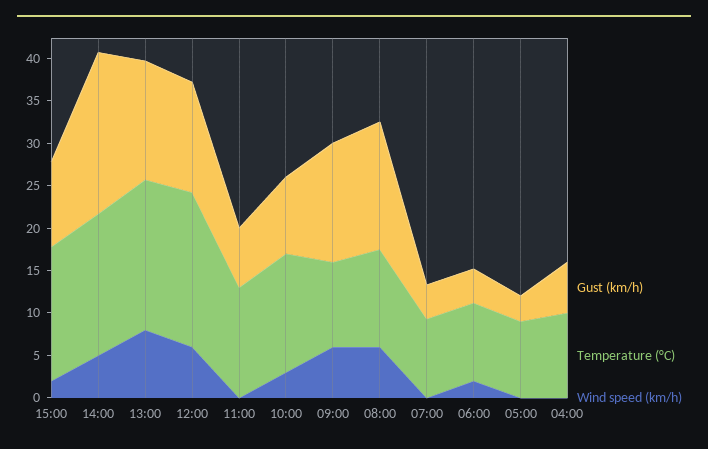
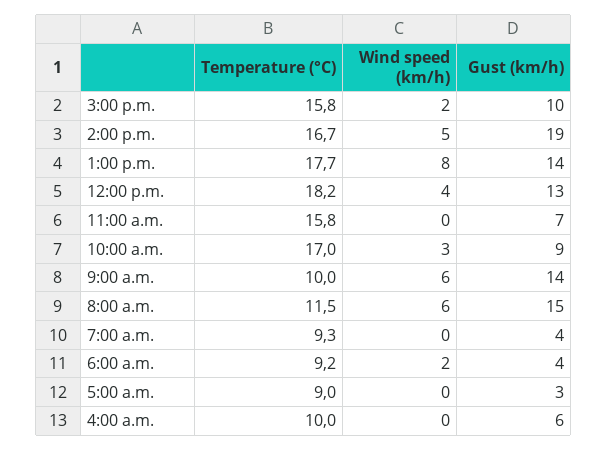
  {
    "Gust (km/h)": {
      "15:00": 10,
      "14:00": 19,
      "13:00": 14,
      "12:00": 13,
      "11:00": 7,
      "10:00": 9,
      "09:00": 14,
      "08:00": 15,
      "07:00": 4,
      "06:00": 4,
      "05:00": 3,
      "04:00": 6
    },
    "Temperature (°C)": {
      "15:00": 15.8,
      "14:00": 16.7,
      "13:00": 17.7,
      "12:00": 18.2,
-     "11:00": 13,
+     "11:00": 15.8,
-     "10:00": 14,
+     "10:00": 17,
      "09:00": 10,
      "08:00": 11.5,
      "07:00": 9.3,
      "06:00": 9.2,
      "05:00": 9,
      "04:00": 10
    },
    "Wind speed (km/h)": {
      "15:00": 2,
      "14:00": 5,
      "13:00": 8,
-     "12:00": 6,
+     "12:00": 4,
      "11:00": 0,
      "10:00": 3,
      "09:00": 6,
      "08:00": 6,
      "07:00": 0,
      "06:00": 2,
      "05:00": 0,
      "04:00": 0
    }
  }

